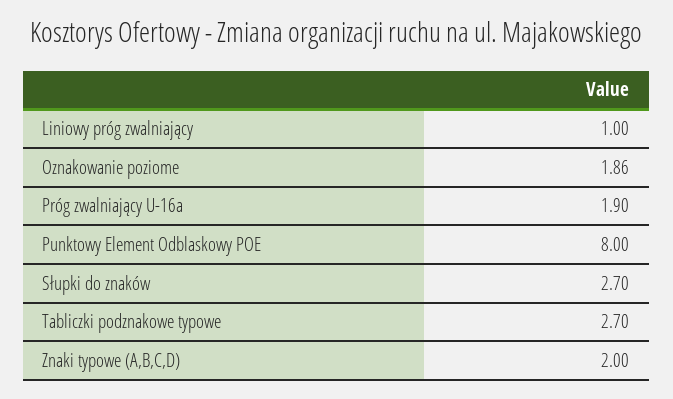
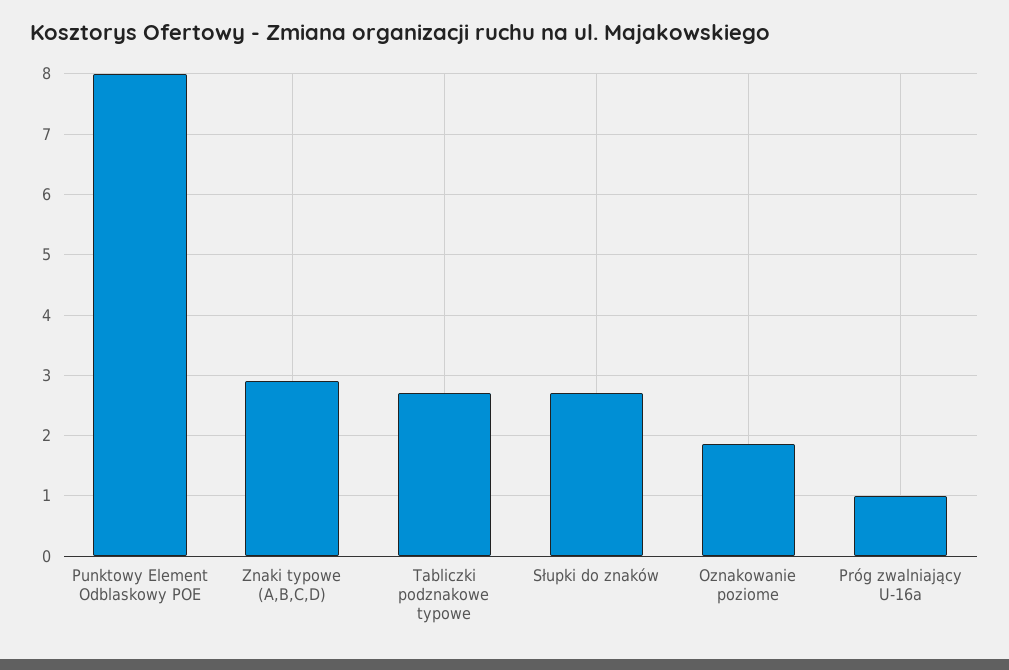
  {
-   "Liniowy próg zwalniający": 1,
    "Oznakowanie poziome": 1.86,
-   "Próg zwalniający U-16a": 1.9,
+   "Próg zwalniający U-16a": 1,
    "Punktowy Element Odblaskowy POE": 8,
    "Słupki do znaków": 2.7,
    "Tabliczki podznakowe typowe": 2.7,
-   "Znaki typowe (A,B,C,D)": 2
+   "Znaki typowe (A,B,C,D)": 2.9
  }

